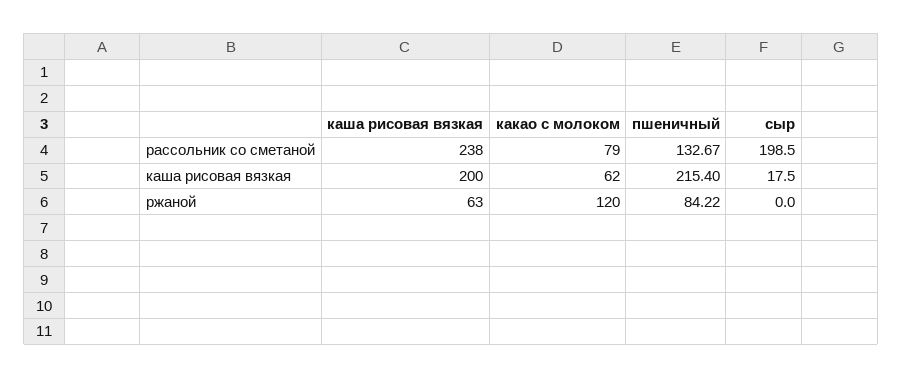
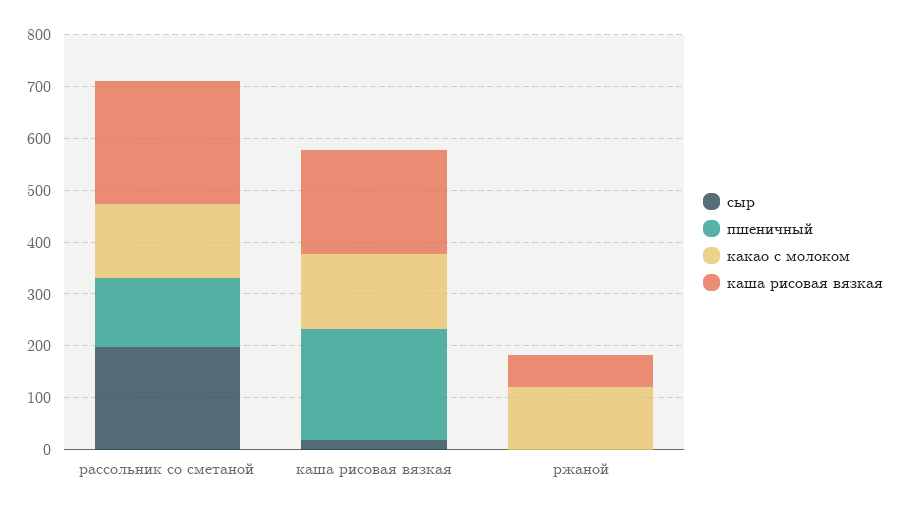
  {
    "каша рисовая вязкая": {
      "рассольник со сметаной": 238,
      "каша рисовая вязкая": 200,
      "ржаной": 63
    },
    "какао с молоком": {
-     "рассольник со сметаной": 79,
+     "рассольник со сметаной": 140,
-     "каша рисовая вязкая": 62,
+     "каша рисовая вязкая": 140,
      "ржаной": 120
    },
    "пшеничный": {
      "рассольник со сметаной": 132.67,
      "каша рисовая вязкая": 215.4,
-     "ржаной": 84.22
+     "ржаной": 0
    },
    "сыр": {
      "рассольник со сметаной": 198.5,
      "каша рисовая вязкая": 17.5,
      "ржаной": 0
    }
  }

